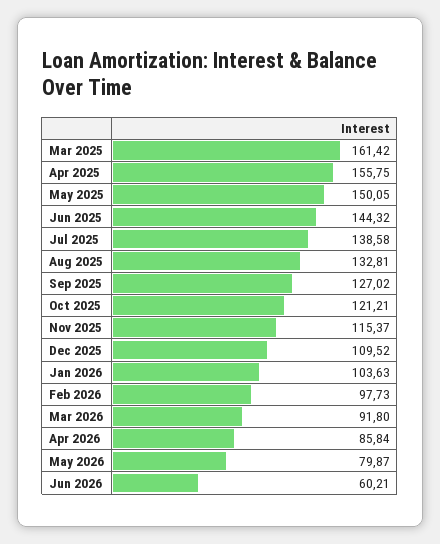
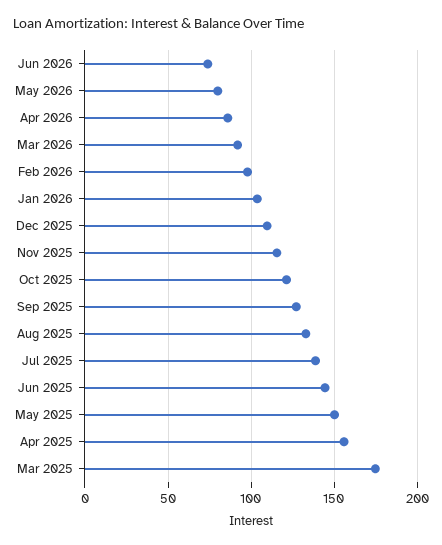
  {
-   "Mar 2025": 161.42,
+   "Mar 2025": 175,
    "Apr 2025": 155.75,
    "May 2025": 150.05,
    "Jun 2025": 144.32,
    "Jul 2025": 138.58,
    "Aug 2025": 132.81,
    "Sep 2025": 127.02,
    "Oct 2025": 121.21,
    "Nov 2025": 115.37,
    "Dec 2025": 109.52,
    "Jan 2026": 103.63,
    "Feb 2026": 97.73,
    "Mar 2026": 91.8,
    "Apr 2026": 85.84,
    "May 2026": 79.87,
-   "Jun 2026": 60.21
+   "Jun 2026": 75
  }

